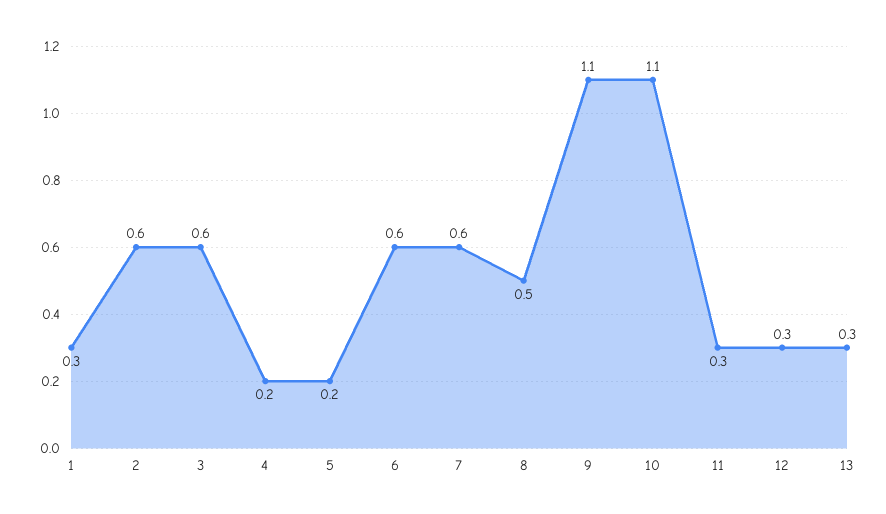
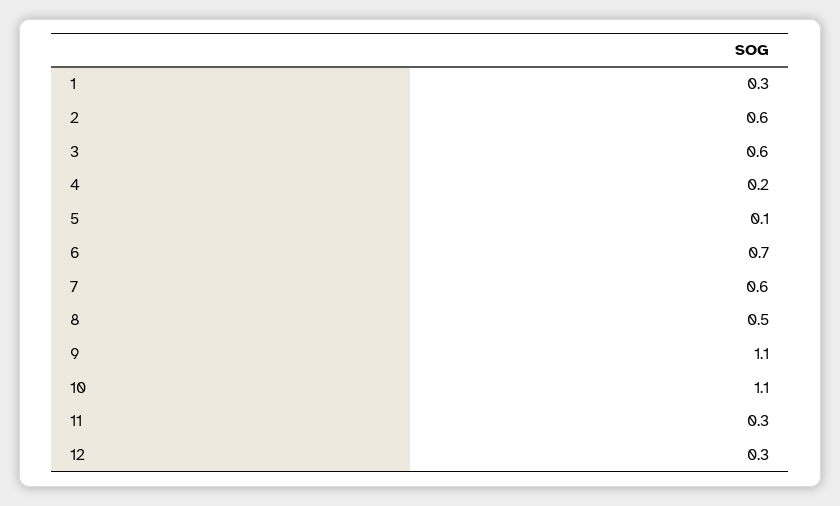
  {
    "1": 0.3,
    "2": 0.6,
    "3": 0.6,
    "4": 0.2,
-   "5": 0.2,
+   "5": 0.1,
-   "6": 0.6,
+   "6": 0.7,
    "7": 0.6,
    "8": 0.5,
    "9": 1.1,
    "10": 1.1,
    "11": 0.3,
-   "12": 0.3,
+   "12": 0.3
-   "13": 0.3
  }

